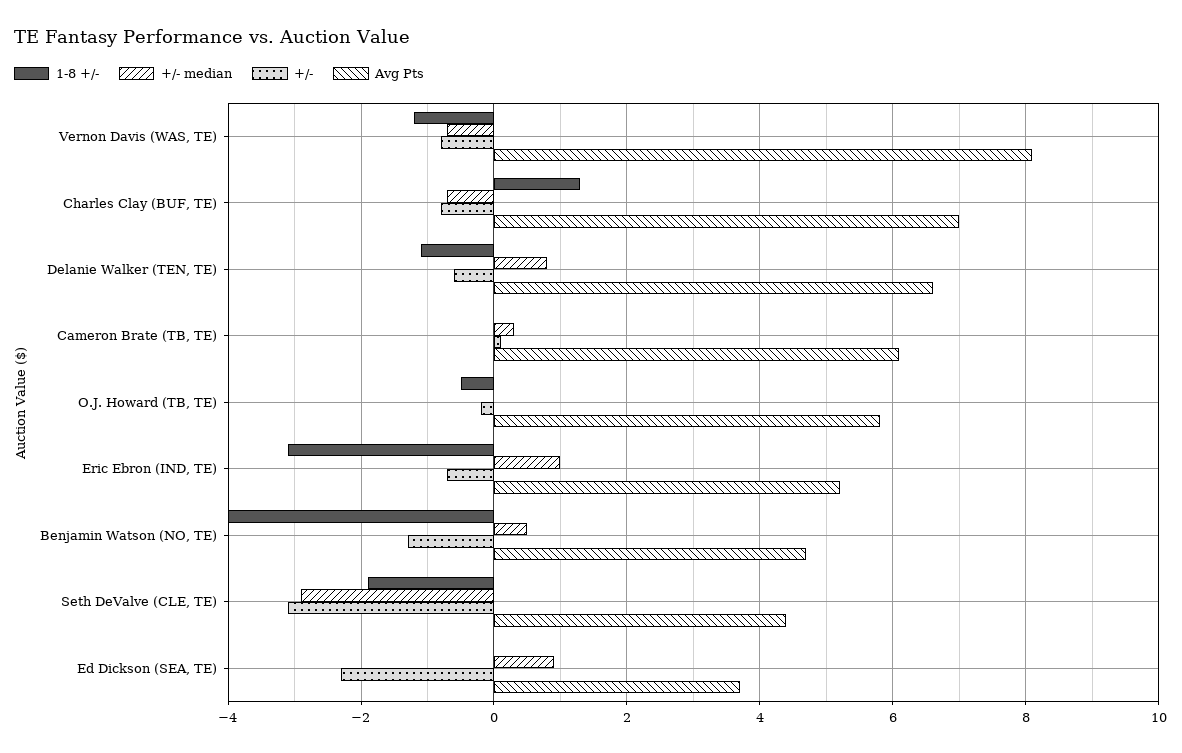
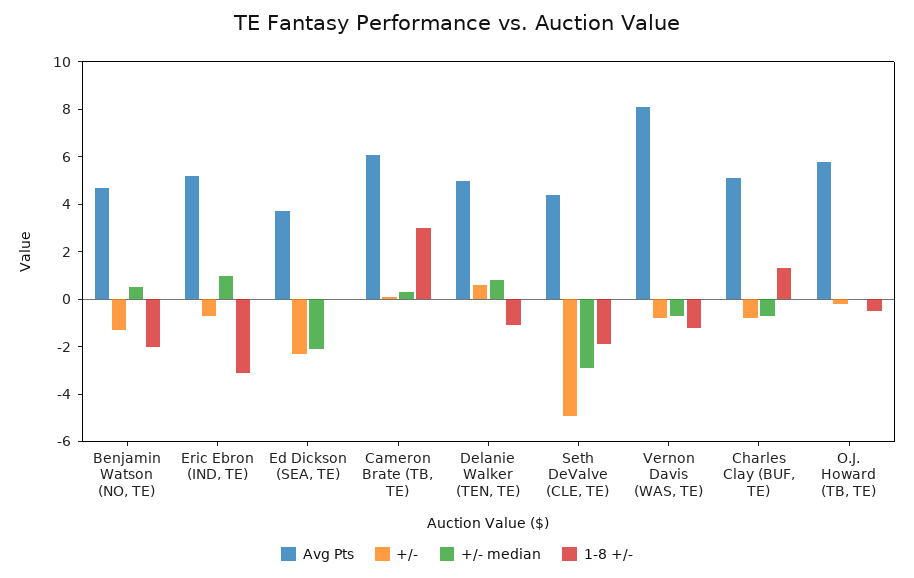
  {
    "1-8 +/-": {
      "Vernon Davis (WAS, TE)": -1,
      "Charles Clay (BUF, TE)": 1.5,
      "Delanie Walker (TEN, TE)": -1,
-     "Cameron Brate (TB, TE)": 0,
+     "Cameron Brate (TB, TE)": 3,
      "O.J. Howard (TB, TE)": -0.5,
      "Eric Ebron (IND, TE)": -3,
-     "Benjamin Watson (NO, TE)": -4,
+     "Benjamin Watson (NO, TE)": -2,
      "Seth DeValve (CLE, TE)": -2,
      "Ed Dickson (SEA, TE)": 0
    },
    "+/- median": {
      "Vernon Davis (WAS, TE)": -0.5,
      "Charles Clay (BUF, TE)": -0.5,
      "Delanie Walker (TEN, TE)": 1,
      "Cameron Brate (TB, TE)": 0.5,
      "O.J. Howard (TB, TE)": 0,
      "Eric Ebron (IND, TE)": 1,
      "Benjamin Watson (NO, TE)": 0.5,
      "Seth DeValve (CLE, TE)": -3,
-     "Ed Dickson (SEA, TE)": 1
+     "Ed Dickson (SEA, TE)": -2
    },
    "+/-": {
      "Vernon Davis (WAS, TE)": -1,
      "Charles Clay (BUF, TE)": -1,
-     "Delanie Walker (TEN, TE)": -0.5,
+     "Delanie Walker (TEN, TE)": 0.5,
      "Cameron Brate (TB, TE)": 0,
      "O.J. Howard (TB, TE)": 0,
      "Eric Ebron (IND, TE)": -0.5,
      "Benjamin Watson (NO, TE)": -1.5,
-     "Seth DeValve (CLE, TE)": -3,
+     "Seth DeValve (CLE, TE)": -5,
      "Ed Dickson (SEA, TE)": -2.5
    },
    "Avg Pts": {
      "Vernon Davis (WAS, TE)": 8,
-     "Charles Clay (BUF, TE)": 7,
+     "Charles Clay (BUF, TE)": 5,
-     "Delanie Walker (TEN, TE)": 6.5,
+     "Delanie Walker (TEN, TE)": 5,
      "Cameron Brate (TB, TE)": 6,
      "O.J. Howard (TB, TE)": 6,
      "Eric Ebron (IND, TE)": 5,
      "Benjamin Watson (NO, TE)": 4.5,
      "Seth DeValve (CLE, TE)": 4.5,
      "Ed Dickson (SEA, TE)": 3.5
    }
  }

